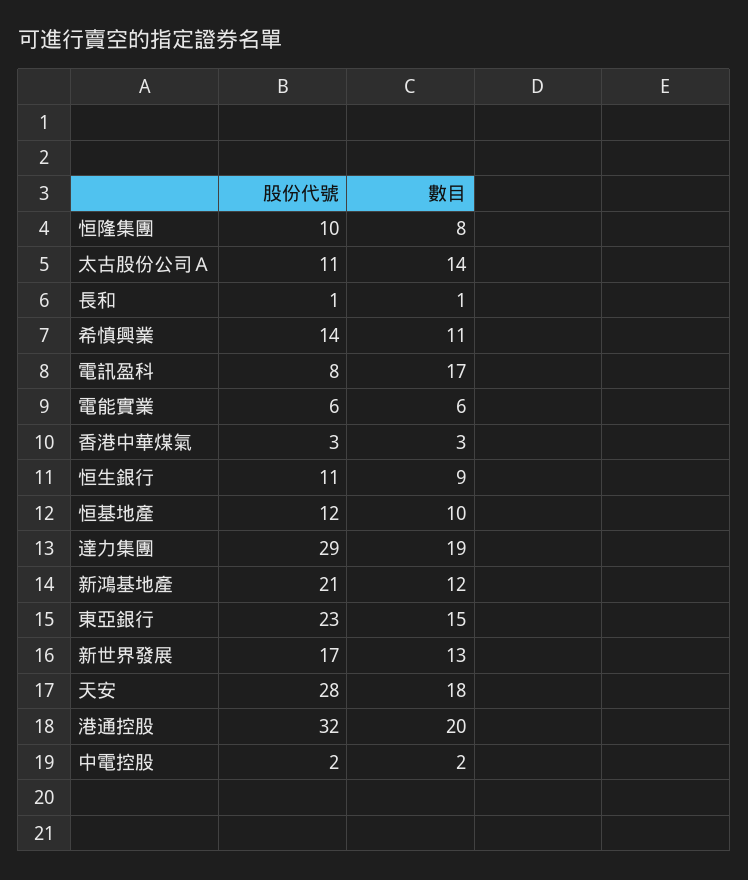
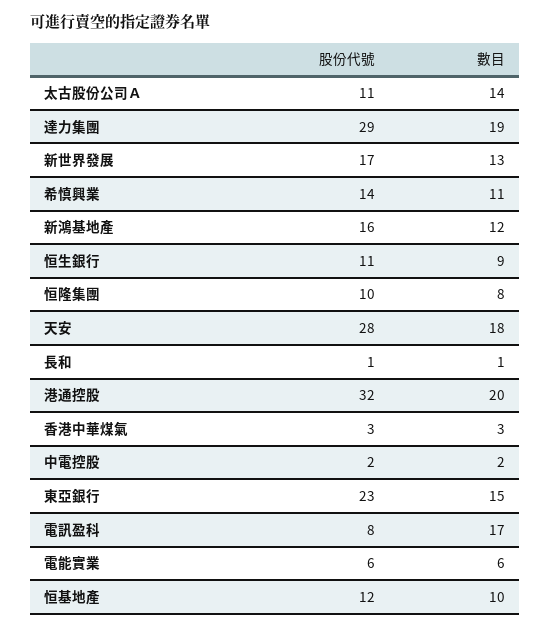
  {
    "股份代號": {
      "恒隆集團": 10,
      "太古股份公司Ａ": 11,
      "長和": 1,
      "希慎興業": 14,
      "電訊盈科": 8,
      "電能實業": 6,
      "香港中華煤氣": 3,
      "恒生銀行": 11,
      "恒基地產": 12,
      "達力集團": 29,
-     "新鴻基地產": 21,
+     "新鴻基地產": 16,
      "東亞銀行": 23,
      "新世界發展": 17,
      "天安": 28,
      "港通控股": 32,
      "中電控股": 2
    },
    "數目": {
      "恒隆集團": 8,
      "太古股份公司Ａ": 14,
      "長和": 1,
      "希慎興業": 11,
      "電訊盈科": 17,
      "電能實業": 6,
      "香港中華煤氣": 3,
      "恒生銀行": 9,
      "恒基地產": 10,
      "達力集團": 19,
      "新鴻基地產": 12,
      "東亞銀行": 15,
      "新世界發展": 13,
      "天安": 18,
      "港通控股": 20,
      "中電控股": 2
    }
  }

